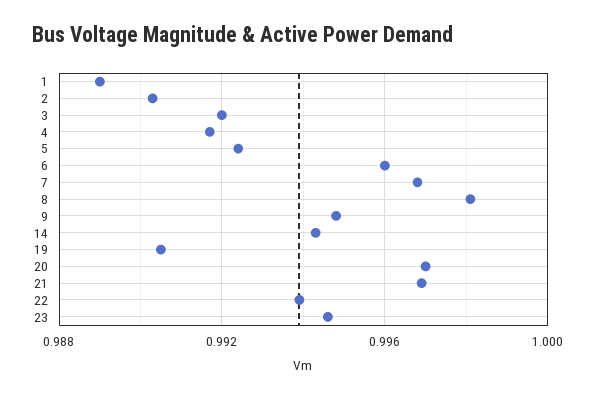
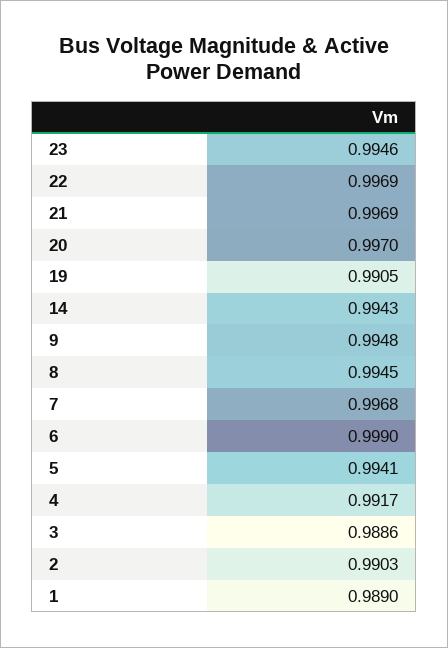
  {
    "1": 0.989,
    "2": 0.9903,
-   "3": 0.992,
+   "3": 0.9886,
    "4": 0.9917,
-   "5": 0.9925,
+   "5": 0.9941,
-   "6": 0.996,
+   "6": 0.999,
    "7": 0.9968,
-   "8": 0.998,
+   "8": 0.9945,
    "9": 0.9948,
    "14": 0.9943,
    "19": 0.9905,
    "20": 0.997,
    "21": 0.9969,
-   "22": 0.994,
+   "22": 0.9969,
    "23": 0.9946
  }

